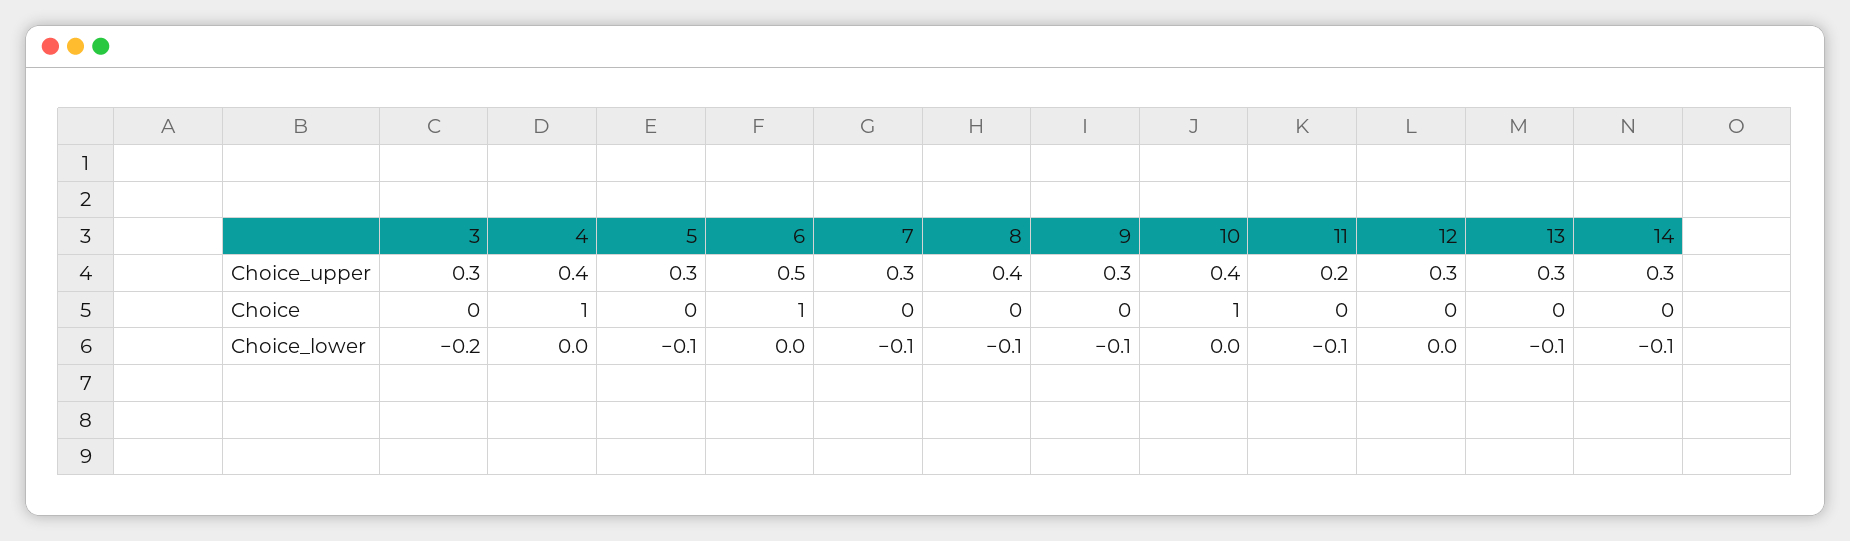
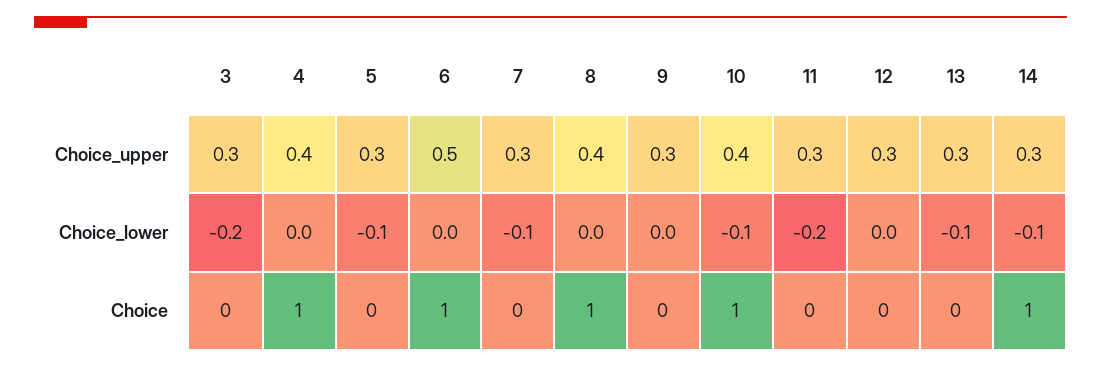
  {
    "3": {
      "Choice_upper": 0.3,
      "Choice": 0,
      "Choice_lower": -0.2
    },
    "4": {
      "Choice_upper": 0.4,
      "Choice": 1,
      "Choice_lower": 0
    },
    "5": {
      "Choice_upper": 0.3,
      "Choice": 0,
      "Choice_lower": -0.1
    },
    "6": {
      "Choice_upper": 0.5,
      "Choice": 1,
      "Choice_lower": 0
    },
    "7": {
      "Choice_upper": 0.3,
      "Choice": 0,
      "Choice_lower": -0.1
    },
    "8": {
      "Choice_upper": 0.4,
-     "Choice": 0,
+     "Choice": 1,
-     "Choice_lower": -0.1
+     "Choice_lower": 0
    },
    "9": {
      "Choice_upper": 0.3,
      "Choice": 0,
-     "Choice_lower": -0.1
+     "Choice_lower": 0
    },
    "10": {
      "Choice_upper": 0.4,
      "Choice": 1,
-     "Choice_lower": 0
+     "Choice_lower": -0.1
    },
    "11": {
-     "Choice_upper": 0.2,
+     "Choice_upper": 0.3,
      "Choice": 0,
-     "Choice_lower": -0.1
+     "Choice_lower": -0.2
    },
    "12": {
      "Choice_upper": 0.3,
      "Choice": 0,
      "Choice_lower": 0
    },
    "13": {
      "Choice_upper": 0.3,
      "Choice": 0,
      "Choice_lower": -0.1
    },
    "14": {
      "Choice_upper": 0.3,
-     "Choice": 0,
+     "Choice": 1,
      "Choice_lower": -0.1
    }
  }

